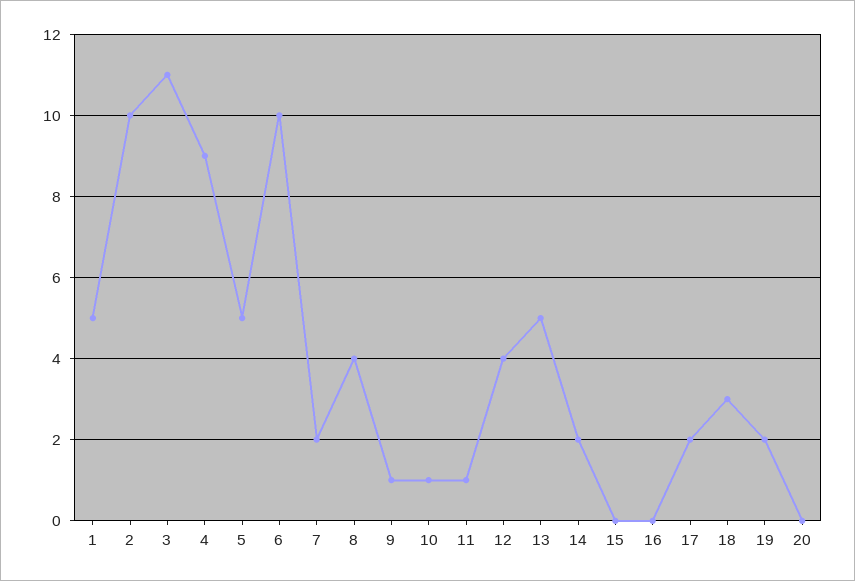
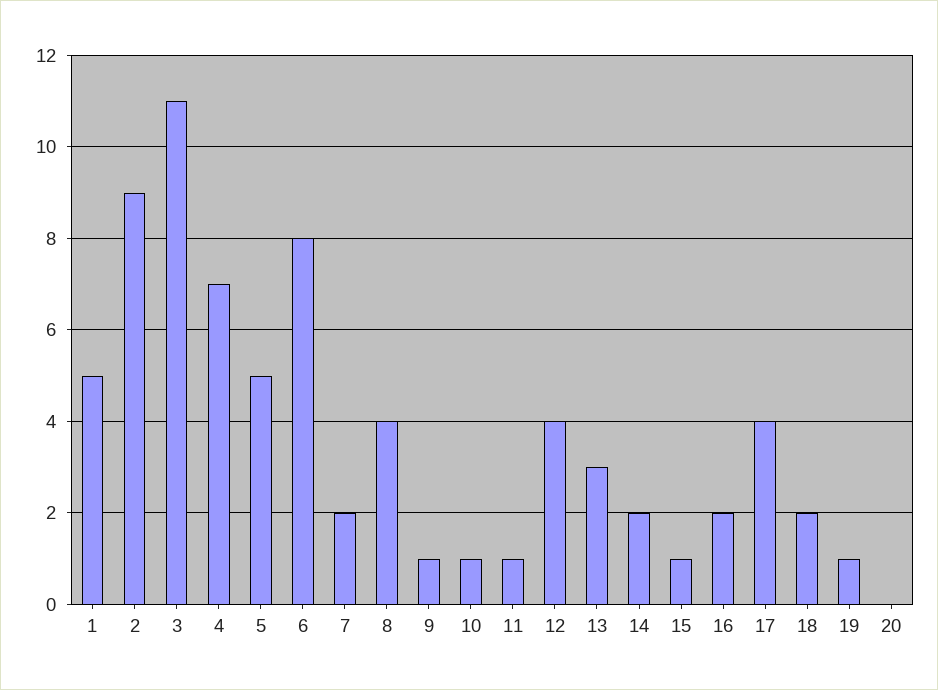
  {
    "1": 5,
-   "2": 10,
+   "2": 9,
    "3": 11,
-   "4": 9,
+   "4": 7,
    "5": 5,
-   "6": 10,
+   "6": 8,
    "7": 2,
    "8": 4,
    "9": 1,
    "10": 1,
    "11": 1,
    "12": 4,
-   "13": 5,
+   "13": 3,
    "14": 2,
-   "15": 0,
+   "15": 1,
-   "16": 0,
+   "16": 2,
-   "17": 2,
+   "17": 4,
-   "18": 3,
+   "18": 2,
-   "19": 2,
+   "19": 1,
    "20": 0
  }

